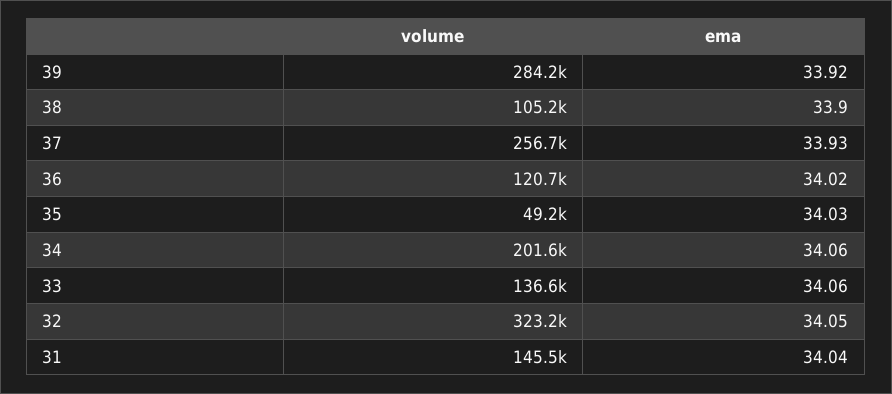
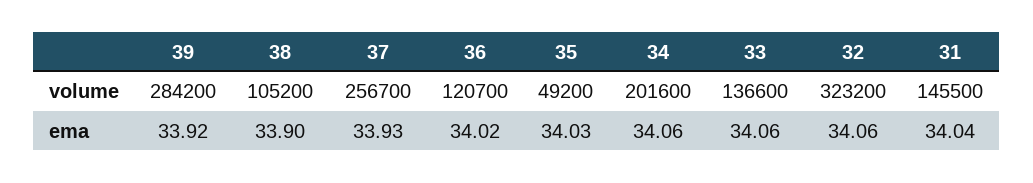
  {
    "volume": {
      "39": 284200,
      "38": 105200,
      "37": 256700,
      "36": 120700,
      "35": 49200,
      "34": 201600,
      "33": 136600,
      "32": 323200,
      "31": 145500
    },
    "ema": {
      "39": 33.92,
      "38": 33.9,
      "37": 33.93,
      "36": 34.02,
      "35": 34.03,
      "34": 34.06,
      "33": 34.06,
-     "32": 34.05,
+     "32": 34.06,
      "31": 34.04
    }
  }

